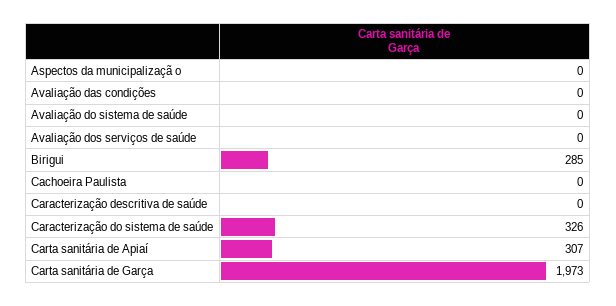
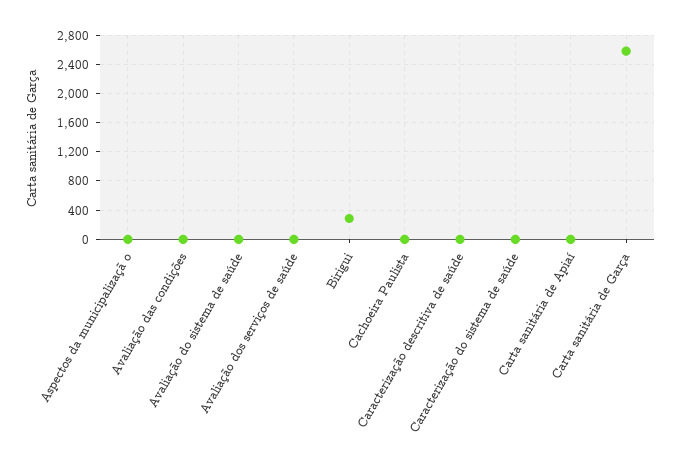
  {
    "Aspectos da municipalizaçã o": 0,
    "Avaliação das condições": 0,
    "Avaliação do sistema de saúde": 0,
    "Avaliação dos serviços de saúde": 0,
    "Birigui": 285,
    "Cachoeira Paulista": 0,
    "Caracterização descritiva de saúde": 0,
-   "Caracterização do sistema de saúde": 326,
+   "Caracterização do sistema de saúde": 0,
-   "Carta sanitária de Apiaí": 307,
+   "Carta sanitária de Apiaí": 0,
-   "Carta sanitária de Garça": 1973
+   "Carta sanitária de Garça": 2600
  }

